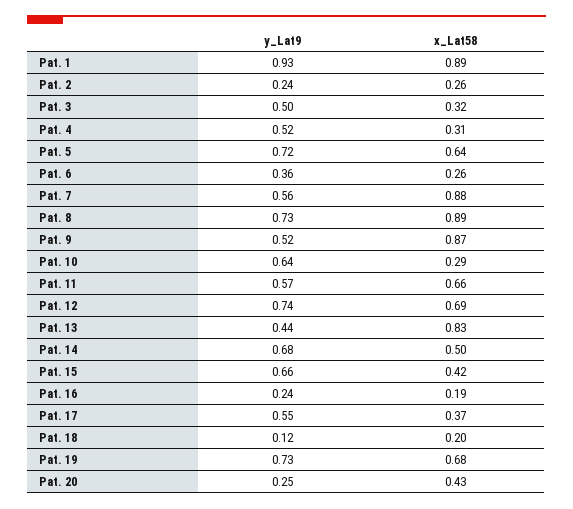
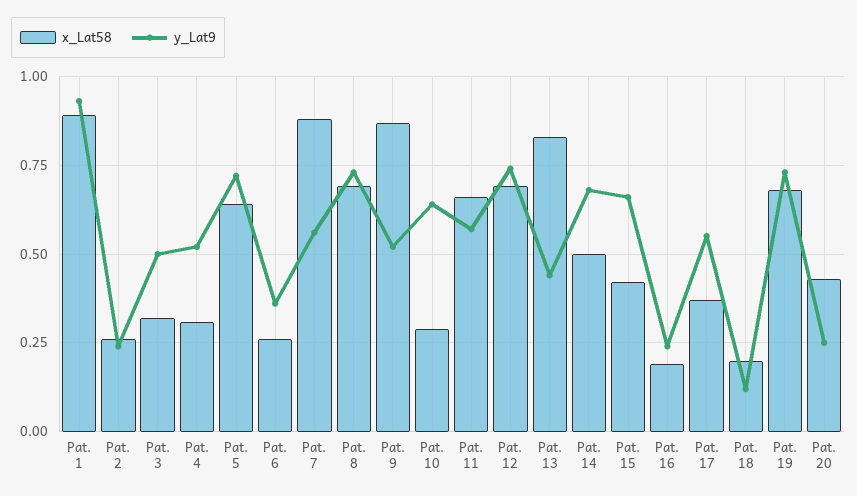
  {
    "y_Lat9": {
      "Pat. 1": 0.93,
      "Pat. 2": 0.24,
      "Pat. 3": 0.5,
      "Pat. 4": 0.52,
      "Pat. 5": 0.72,
      "Pat. 6": 0.36,
      "Pat. 7": 0.56,
      "Pat. 8": 0.73,
      "Pat. 9": 0.52,
      "Pat. 10": 0.64,
      "Pat. 11": 0.57,
      "Pat. 12": 0.74,
      "Pat. 13": 0.44,
      "Pat. 14": 0.68,
      "Pat. 15": 0.66,
      "Pat. 16": 0.24,
      "Pat. 17": 0.55,
      "Pat. 18": 0.12,
      "Pat. 19": 0.73,
      "Pat. 20": 0.25
    },
    "x_Lat58": {
      "Pat. 1": 0.89,
      "Pat. 2": 0.26,
      "Pat. 3": 0.32,
      "Pat. 4": 0.31,
      "Pat. 5": 0.64,
      "Pat. 6": 0.26,
      "Pat. 7": 0.88,
-     "Pat. 8": 0.89,
+     "Pat. 8": 0.7,
      "Pat. 9": 0.87,
      "Pat. 10": 0.29,
      "Pat. 11": 0.66,
      "Pat. 12": 0.69,
      "Pat. 13": 0.83,
      "Pat. 14": 0.5,
      "Pat. 15": 0.42,
      "Pat. 16": 0.19,
      "Pat. 17": 0.37,
      "Pat. 18": 0.2,
      "Pat. 19": 0.68,
      "Pat. 20": 0.43
    }
  }

